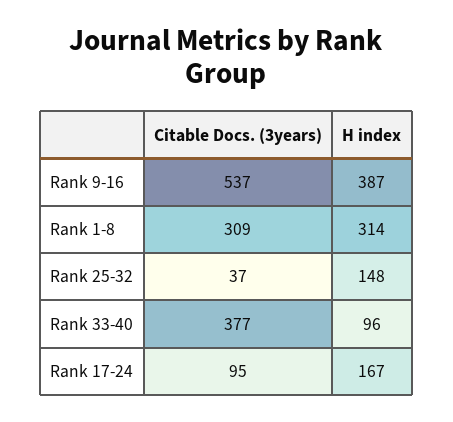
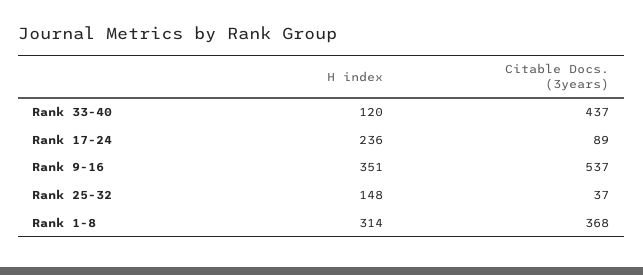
  {
    "Citable Docs. (3years)": {
      "Rank 9-16": 537,
-     "Rank 1-8": 309,
+     "Rank 1-8": 368,
      "Rank 25-32": 37,
-     "Rank 33-40": 377,
+     "Rank 33-40": 437,
-     "Rank 17-24": 95
+     "Rank 17-24": 89
    },
    "H index": {
-     "Rank 9-16": 387,
+     "Rank 9-16": 351,
      "Rank 1-8": 314,
      "Rank 25-32": 148,
-     "Rank 33-40": 96,
+     "Rank 33-40": 120,
-     "Rank 17-24": 167
+     "Rank 17-24": 236
    }
  }

